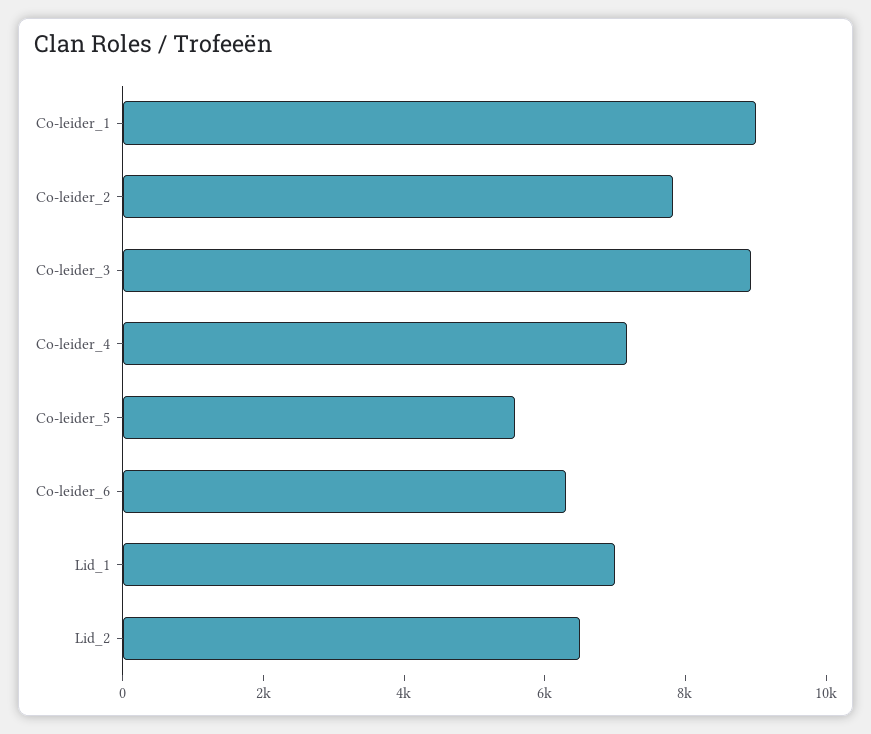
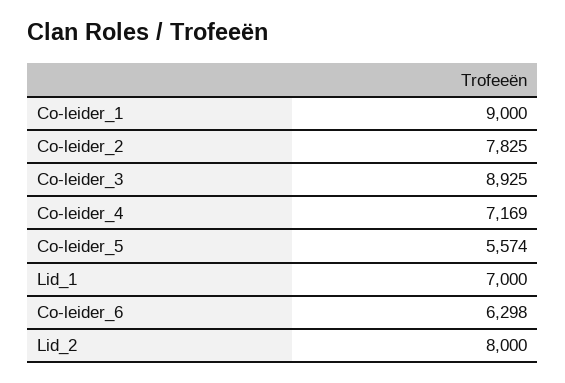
  {
    "Co-leider_1": 9000,
    "Co-leider_2": 7825,
    "Co-leider_3": 8925,
    "Co-leider_4": 7169,
    "Co-leider_5": 5574,
    "Co-leider_6": 6298,
    "Lid_1": 7000,
-   "Lid_2": 6500
+   "Lid_2": 8000
  }

